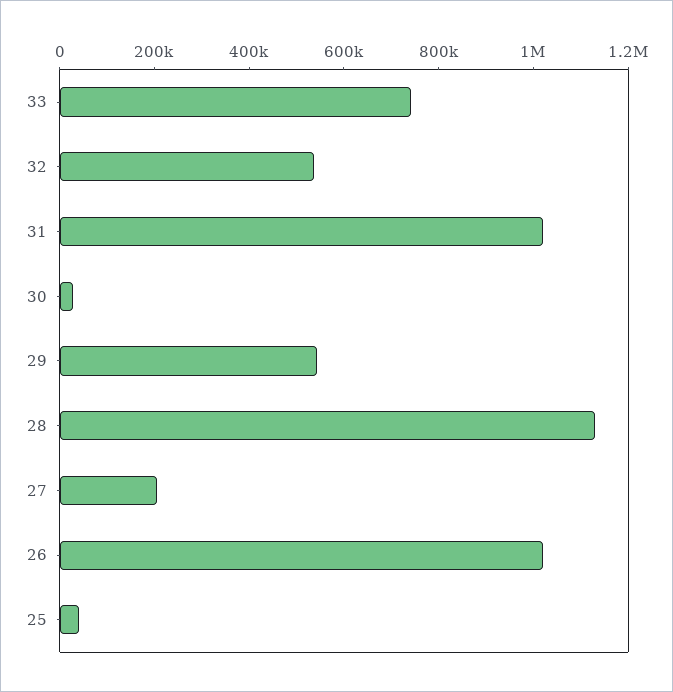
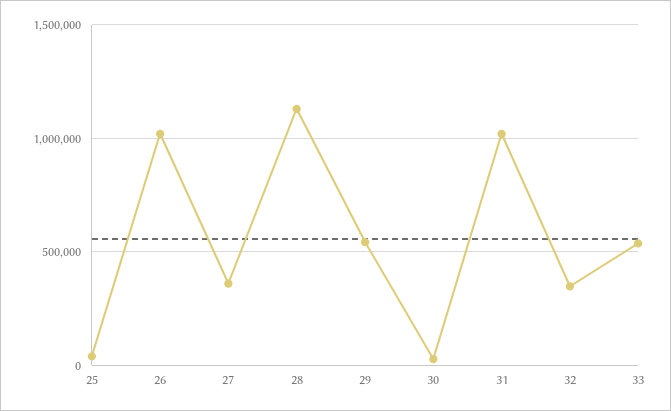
  {
-   "33": 750000,
+   "33": 550000,
-   "32": 550000,
+   "32": 350000,
    "31": 1000000,
    "30": 50000,
    "29": 550000,
    "28": 1150000,
-   "27": 200000,
+   "27": 350000,
    "26": 1000000,
    "25": 50000
  }

